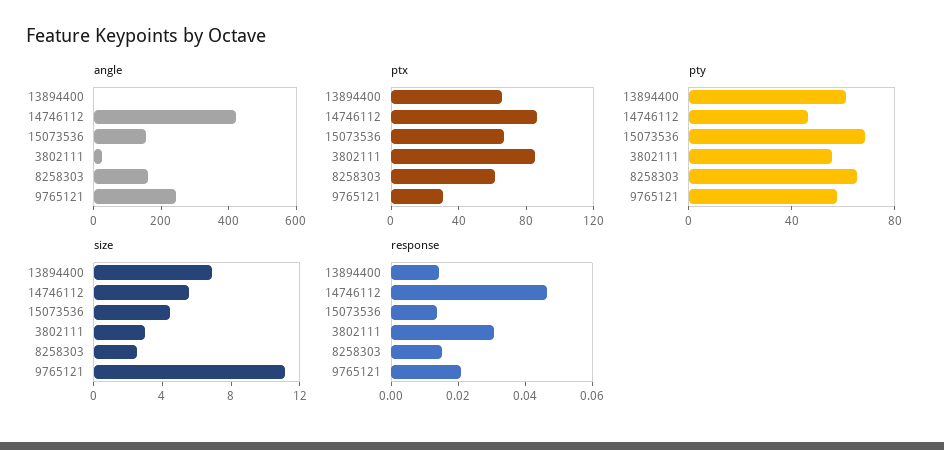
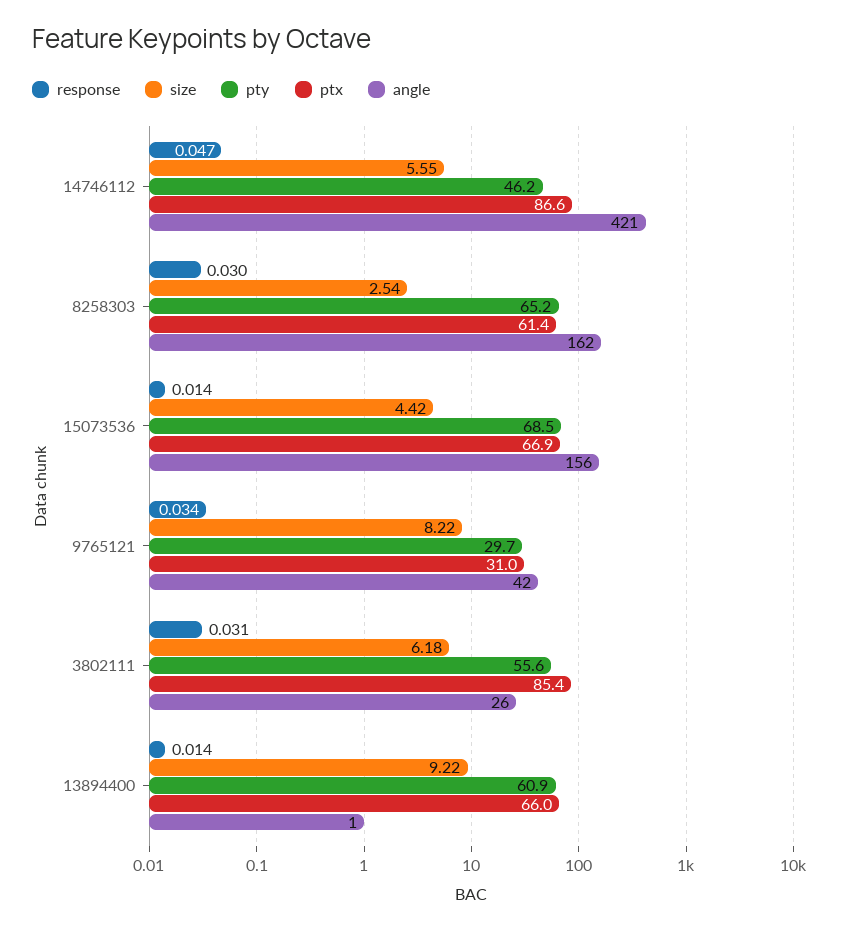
  {
    "angle": {
      "13894400": 1,
      "14746112": 421,
      "15073536": 156,
      "3802111": 26,
      "8258303": 162,
-     "9765121": 250
+     "9765121": 42
    },
    "ptx": {
      "13894400": 66,
      "14746112": 86.6,
      "15073536": 66.9,
      "3802111": 85.4,
      "8258303": 61.4,
      "9765121": 31
    },
    "pty": {
      "13894400": 60.9,
      "14746112": 46.2,
      "15073536": 68.5,
      "3802111": 55.6,
      "8258303": 65.2,
-     "9765121": 60
+     "9765121": 29.7
    },
    "size": {
-     "13894400": 7,
+     "13894400": 9.22,
      "14746112": 5.55,
      "15073536": 4.42,
-     "3802111": 3,
+     "3802111": 6.18,
      "8258303": 2.54,
-     "9765121": 11
+     "9765121": 8.22
    },
    "response": {
      "13894400": 0.014,
      "14746112": 0.047,
      "15073536": 0.014,
      "3802111": 0.031,
-     "8258303": 0.015,
+     "8258303": 0.03,
-     "9765121": 0.02
+     "9765121": 0.034
    }
  }

